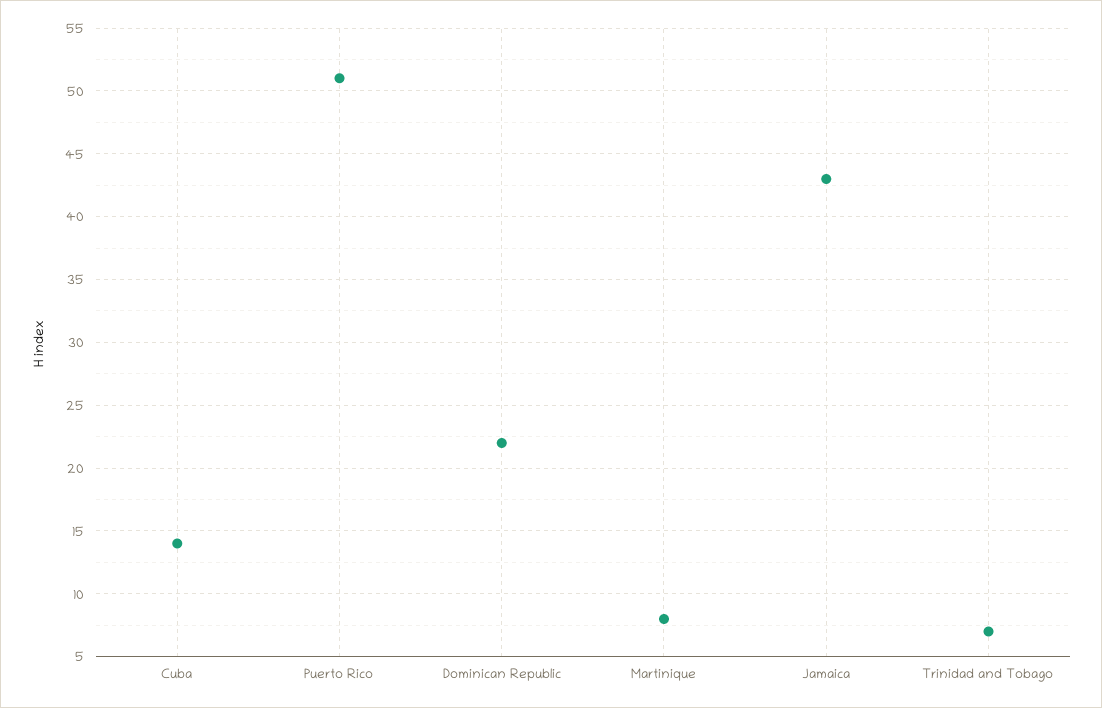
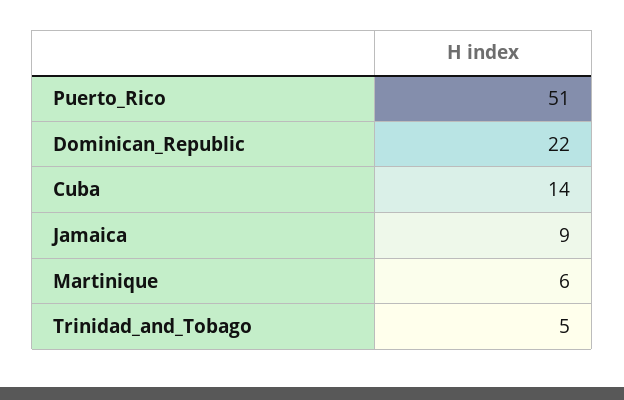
  {
    "Cuba": 14,
    "Puerto Rico": 51,
    "Dominican Republic": 22,
-   "Martinique": 8,
+   "Martinique": 6,
-   "Jamaica": 43,
+   "Jamaica": 9,
-   "Trinidad and Tobago": 7
+   "Trinidad and Tobago": 5
  }

